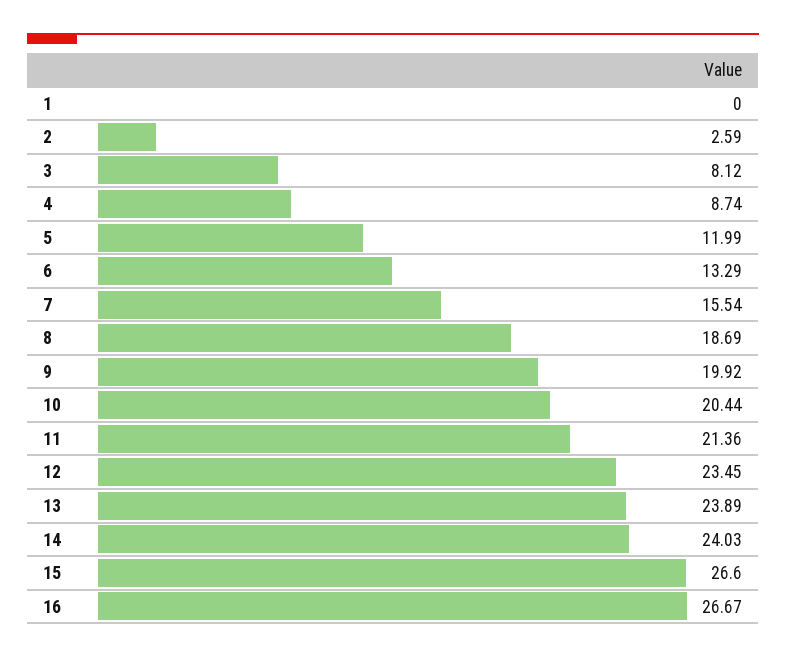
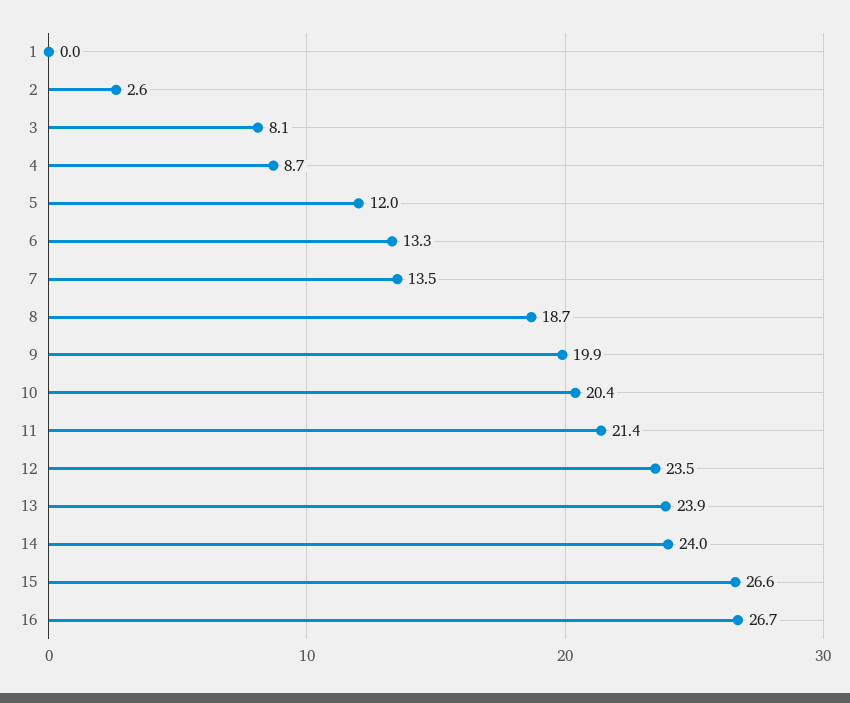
  {
    "1": 0,
    "2": 2.59,
    "3": 8.12,
    "4": 8.74,
    "5": 11.99,
    "6": 13.29,
-   "7": 15.54,
+   "7": 13.5,
    "8": 18.69,
    "9": 19.92,
    "10": 20.44,
    "11": 21.36,
    "12": 23.45,
    "13": 23.89,
    "14": 24.03,
    "15": 26.6,
    "16": 26.67
  }

